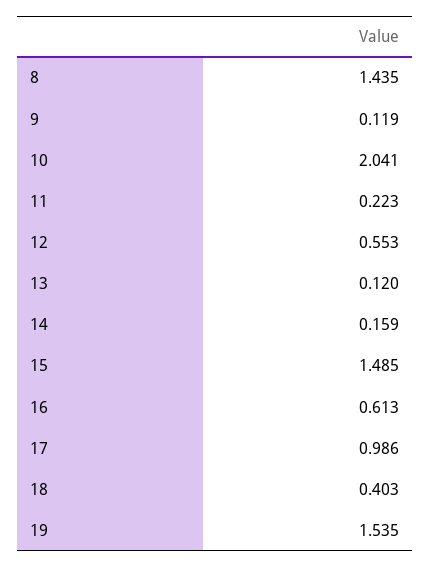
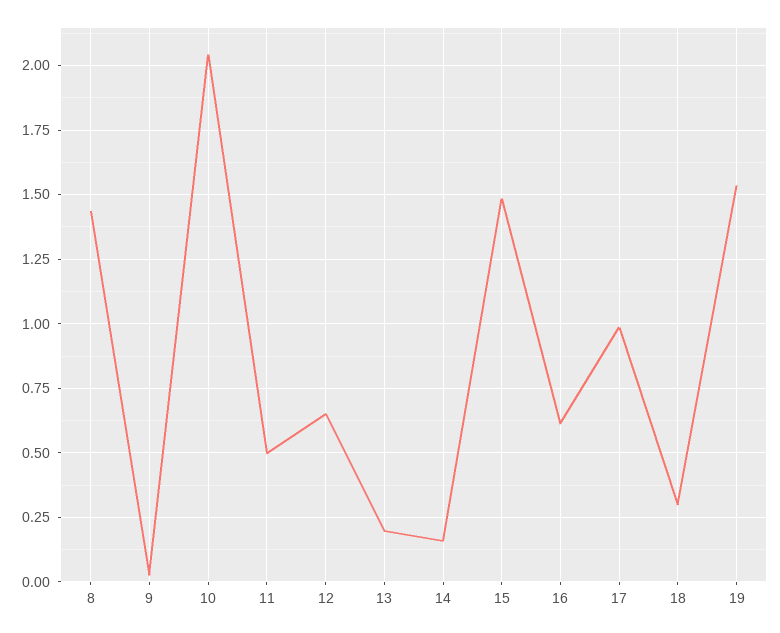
  {
    "8": 1.435,
-   "9": 0.119,
+   "9": 0.025,
    "10": 2.041,
-   "11": 0.223,
+   "11": 0.5,
-   "12": 0.553,
+   "12": 0.65,
-   "13": 0.12,
+   "13": 0.2,
    "14": 0.159,
    "15": 1.485,
    "16": 0.613,
    "17": 0.986,
-   "18": 0.403,
+   "18": 0.3,
    "19": 1.535
  }

